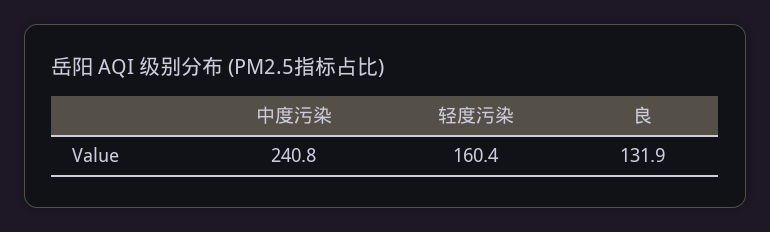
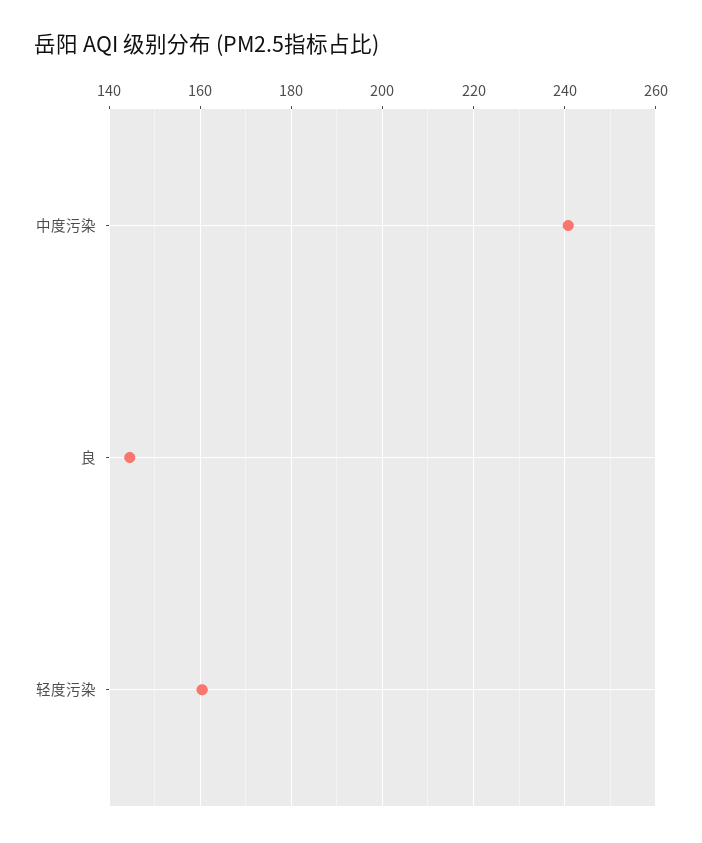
  {
    "中度污染": 240.8,
    "轻度污染": 160.4,
-   "良": 131.9
+   "良": 144
  }

